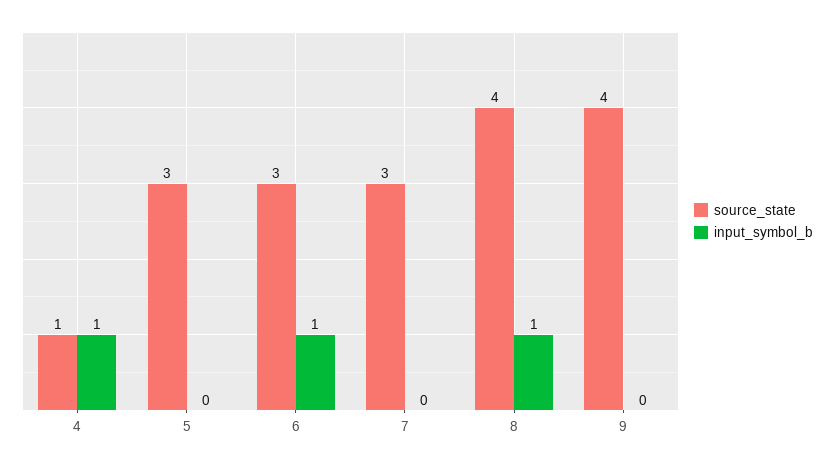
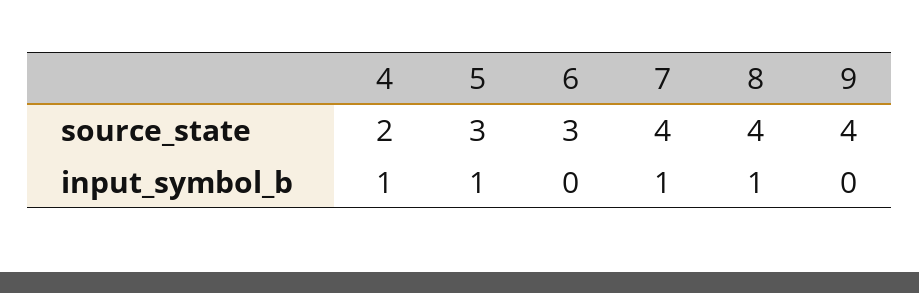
  {
    "source_state": {
-     "4": 1,
+     "4": 2,
      "5": 3,
      "6": 3,
-     "7": 3,
+     "7": 4,
      "8": 4,
      "9": 4
    },
    "input_symbol_b": {
      "4": 1,
-     "5": 0,
+     "5": 1,
-     "6": 1,
+     "6": 0,
-     "7": 0,
+     "7": 1,
      "8": 1,
      "9": 0
    }
  }

